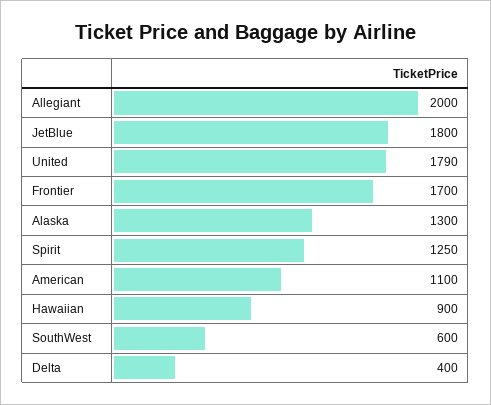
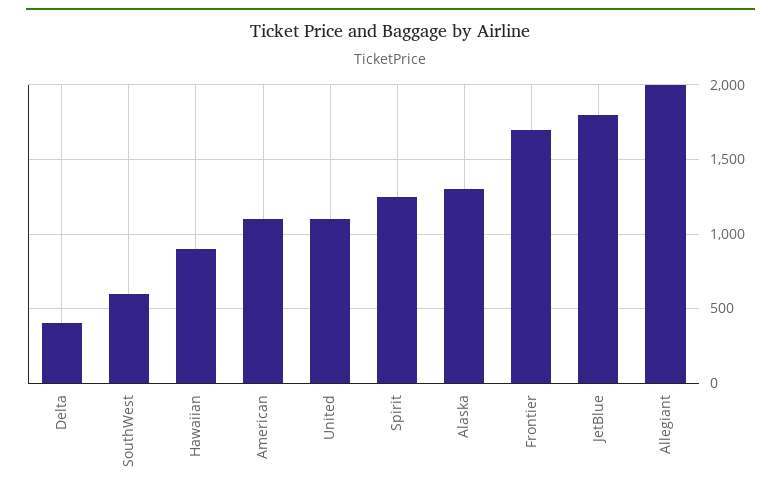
  {
    "Allegiant": 2000,
    "JetBlue": 1800,
-   "United": 1790,
+   "United": 1100,
    "Frontier": 1700,
    "Alaska": 1300,
    "Spirit": 1250,
    "American": 1100,
    "Hawaiian": 900,
    "SouthWest": 600,
    "Delta": 400
  }

